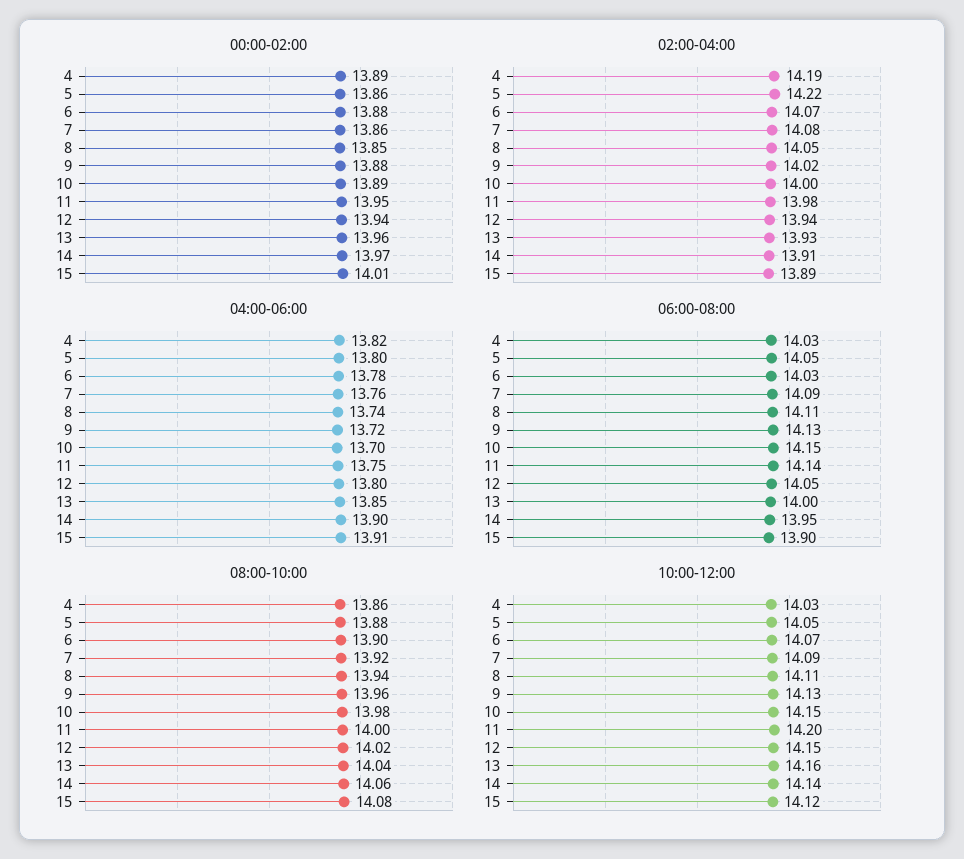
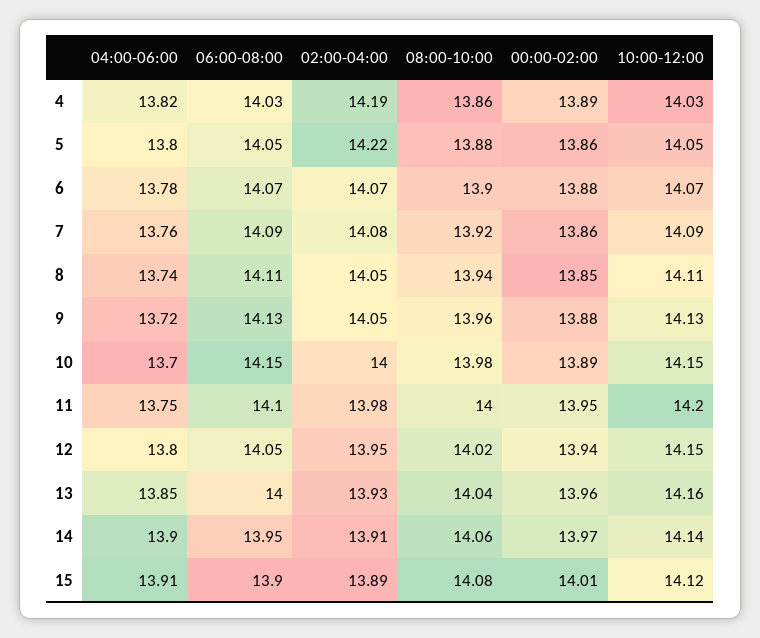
  {
    "00:00-02:00": {
      "4": 13.89,
      "5": 13.86,
      "6": 13.88,
      "7": 13.86,
      "8": 13.85,
      "9": 13.88,
      "10": 13.89,
      "11": 13.95,
      "12": 13.94,
      "13": 13.96,
      "14": 13.97,
      "15": 14.01
    },
    "02:00-04:00": {
      "4": 14.19,
      "5": 14.22,
      "6": 14.07,
      "7": 14.08,
      "8": 14.05,
-     "9": 14.02,
+     "9": 14.05,
      "10": 14,
      "11": 13.98,
-     "12": 13.94,
+     "12": 13.95,
      "13": 13.93,
      "14": 13.91,
      "15": 13.89
    },
    "04:00-06:00": {
      "4": 13.82,
      "5": 13.8,
      "6": 13.78,
      "7": 13.76,
      "8": 13.74,
      "9": 13.72,
      "10": 13.7,
      "11": 13.75,
      "12": 13.8,
      "13": 13.85,
      "14": 13.9,
      "15": 13.91
    },
    "06:00-08:00": {
      "4": 14.03,
      "5": 14.05,
-     "6": 14.03,
+     "6": 14.07,
      "7": 14.09,
      "8": 14.11,
      "9": 14.13,
      "10": 14.15,
-     "11": 14.14,
+     "11": 14.1,
      "12": 14.05,
      "13": 14,
      "14": 13.95,
      "15": 13.9
    },
    "08:00-10:00": {
      "4": 13.86,
      "5": 13.88,
      "6": 13.9,
      "7": 13.92,
      "8": 13.94,
      "9": 13.96,
      "10": 13.98,
      "11": 14,
      "12": 14.02,
      "13": 14.04,
      "14": 14.06,
      "15": 14.08
    },
    "10:00-12:00": {
      "4": 14.03,
      "5": 14.05,
      "6": 14.07,
      "7": 14.09,
      "8": 14.11,
      "9": 14.13,
      "10": 14.15,
      "11": 14.2,
      "12": 14.15,
      "13": 14.16,
      "14": 14.14,
      "15": 14.12
    }
  }

